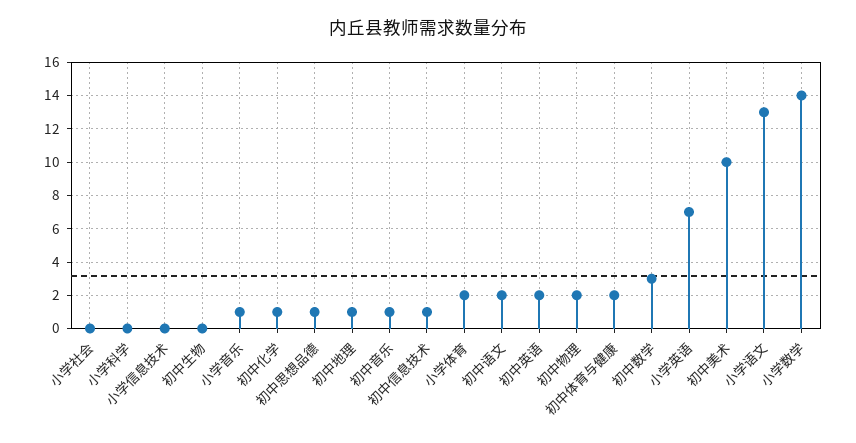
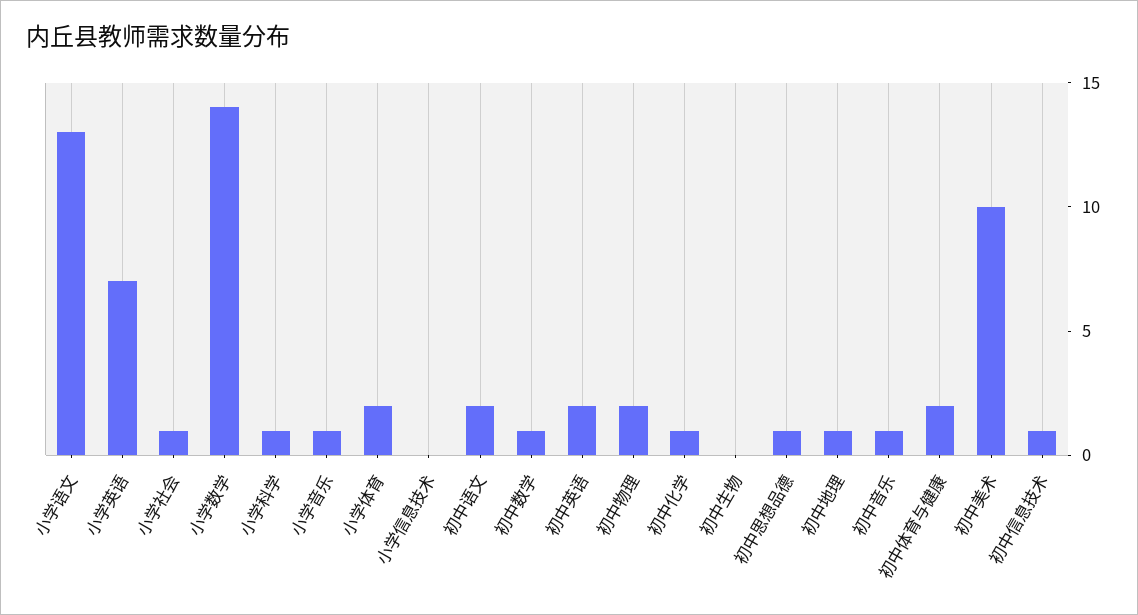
  {
-   "小学社会": 0,
+   "小学社会": 1,
-   "小学科学": 0,
+   "小学科学": 1,
    "小学信息技术": 0,
    "初中生物": 0,
    "小学音乐": 1,
    "初中化学": 1,
    "初中思想品德": 1,
    "初中地理": 1,
    "初中音乐": 1,
    "初中信息技术": 1,
    "小学体育": 2,
    "初中语文": 2,
    "初中英语": 2,
    "初中物理": 2,
    "初中体育与健康": 2,
-   "初中数学": 3,
+   "初中数学": 1,
    "小学英语": 7,
    "初中美术": 10,
    "小学语文": 13,
    "小学数学": 14
  }

